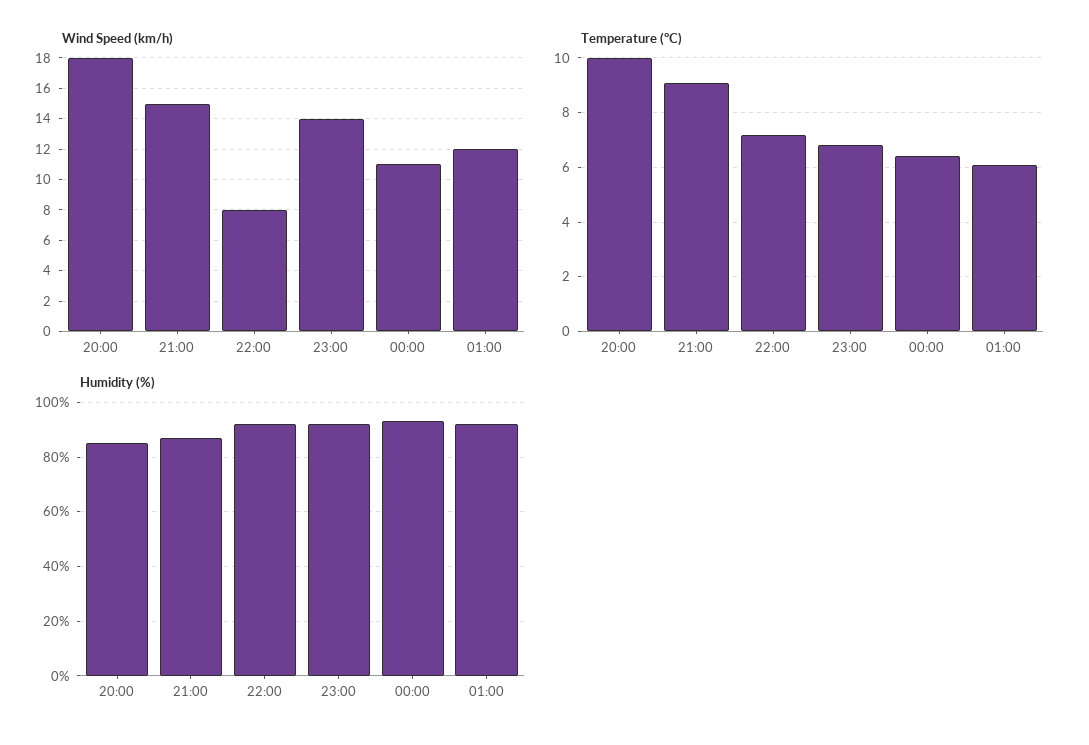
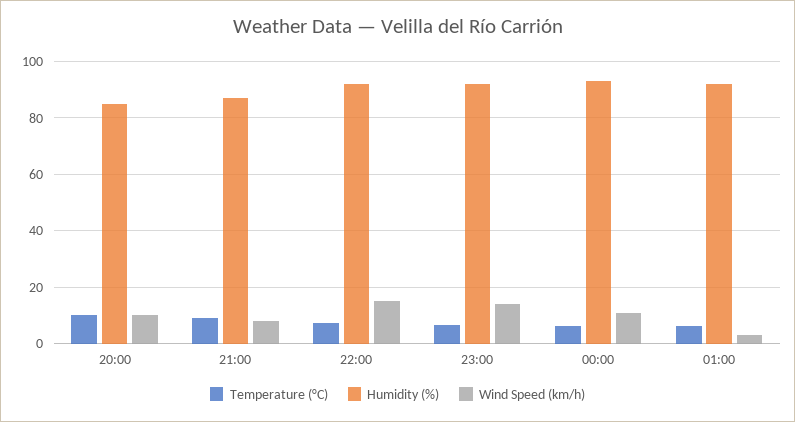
  {
    "Wind Speed (km/h)": {
-     "20:00": 18,
+     "20:00": 10,
-     "21:00": 15,
+     "21:00": 7.5,
-     "22:00": 8,
+     "22:00": 15,
      "23:00": 14,
      "00:00": 11,
-     "01:00": 12
+     "01:00": 2.5
    },
    "Temperature (°C)": {
      "20:00": 10,
      "21:00": 9,
      "22:00": 7,
      "23:00": 7,
      "00:00": 6.5,
      "01:00": 6
    },
    "Humidity (%)": {
      "20:00": 85,
      "21:00": 87.5,
      "22:00": 92.5,
      "23:00": 92.5,
      "00:00": 92.5,
      "01:00": 92.5
    }
  }

